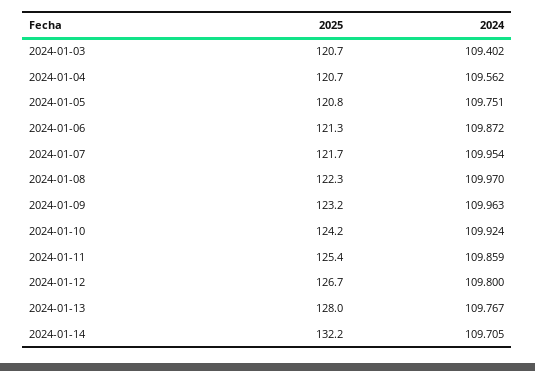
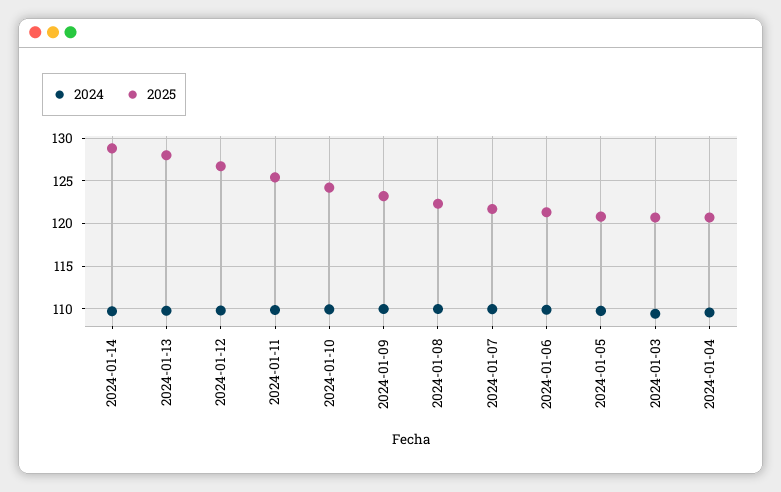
  {
    "2025": {
      "2024-01-03": 120.7,
      "2024-01-04": 120.7,
      "2024-01-05": 120.8,
      "2024-01-06": 121.3,
      "2024-01-07": 121.7,
      "2024-01-08": 122.3,
      "2024-01-09": 123.2,
      "2024-01-10": 124.2,
      "2024-01-11": 125.4,
      "2024-01-12": 126.7,
      "2024-01-13": 128,
-     "2024-01-14": 132.2
+     "2024-01-14": 129
    },
    "2024": {
      "2024-01-03": 109.402,
      "2024-01-04": 109.562,
      "2024-01-05": 109.751,
      "2024-01-06": 109.872,
      "2024-01-07": 109.954,
      "2024-01-08": 109.97,
      "2024-01-09": 109.963,
      "2024-01-10": 109.924,
      "2024-01-11": 109.859,
      "2024-01-12": 109.8,
      "2024-01-13": 109.767,
      "2024-01-14": 109.705
    }
  }

